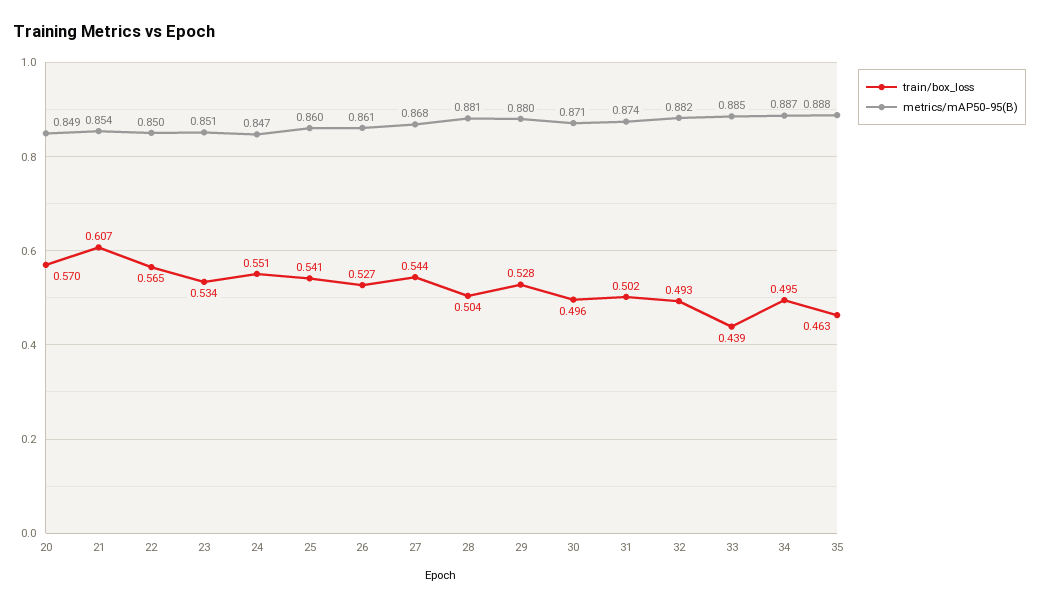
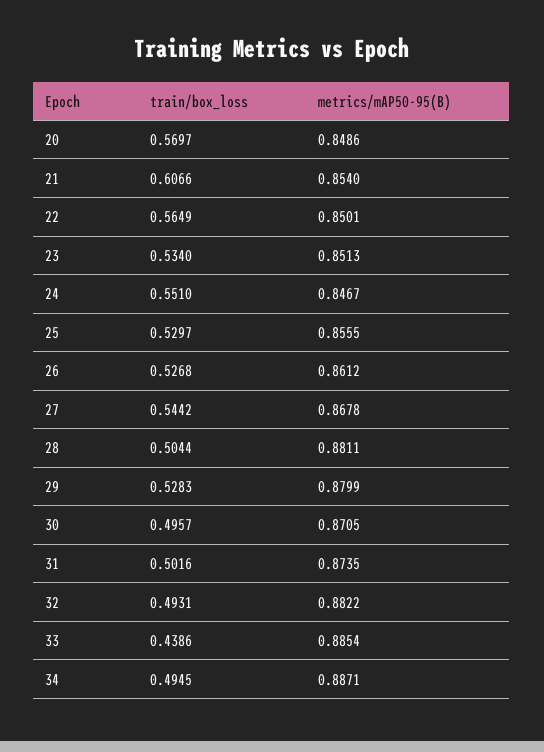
  {
    "train/box_loss": {
      "20": 0.5697,
      "21": 0.6066,
      "22": 0.5649,
      "23": 0.534,
      "24": 0.551,
-     "25": 0.541,
+     "25": 0.5297,
      "26": 0.5268,
      "27": 0.5442,
      "28": 0.5044,
      "29": 0.5283,
      "30": 0.4957,
      "31": 0.5016,
      "32": 0.4931,
      "33": 0.4386,
-     "34": 0.4945,
+     "34": 0.4945
-     "35": 0.463
    },
    "metrics/mAP50-95(B)": {
      "20": 0.8486,
      "21": 0.854,
      "22": 0.8501,
      "23": 0.8513,
      "24": 0.8467,
-     "25": 0.86,
+     "25": 0.8555,
      "26": 0.8612,
      "27": 0.8678,
      "28": 0.8811,
      "29": 0.8799,
      "30": 0.8705,
      "31": 0.8735,
      "32": 0.8822,
      "33": 0.8854,
-     "34": 0.8871,
+     "34": 0.8871
-     "35": 0.888
    }
  }

